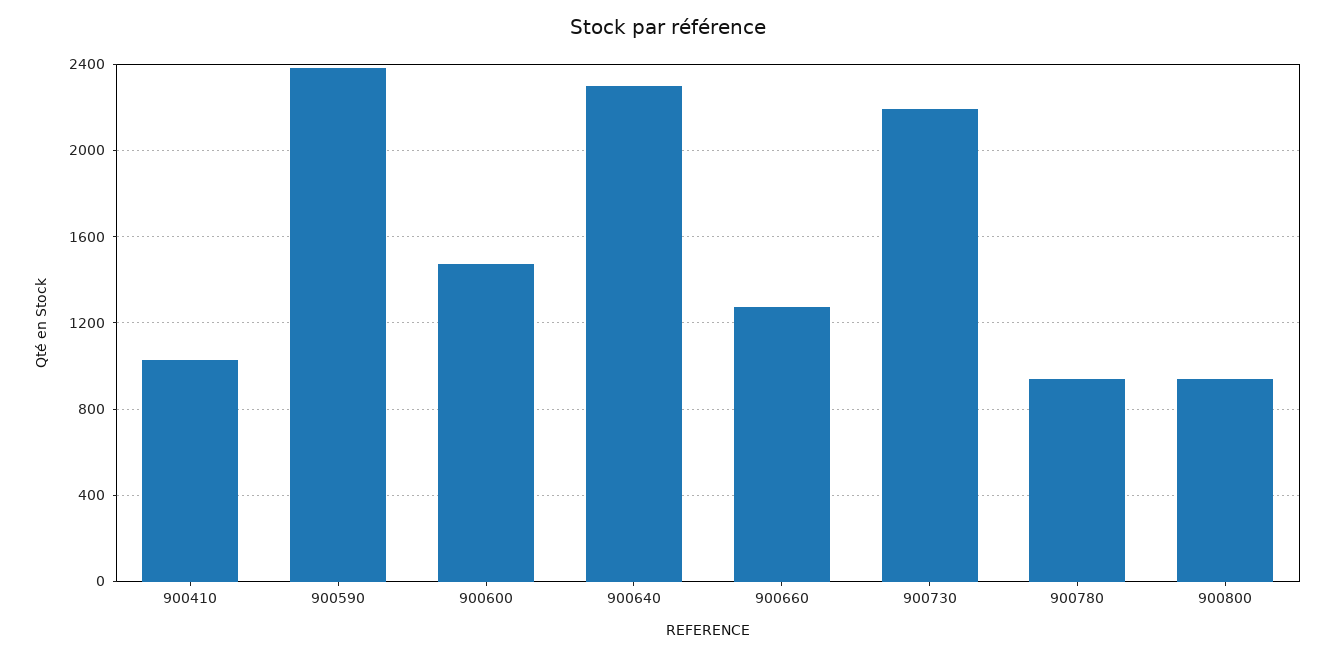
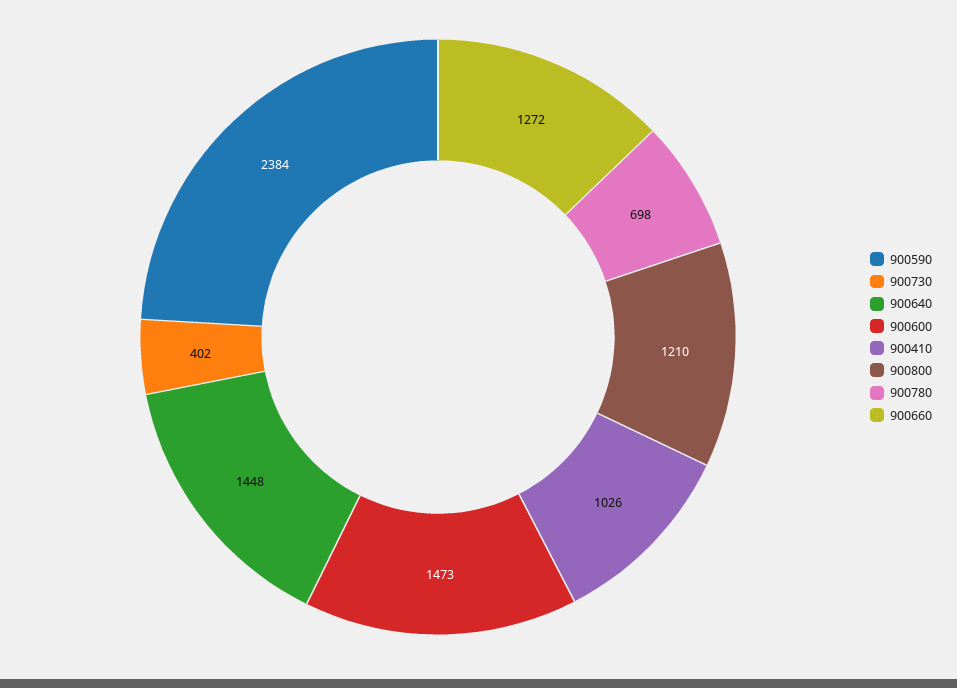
  {
    "900410": 1026,
    "900590": 2384,
    "900600": 1473,
-   "900640": 2300,
+   "900640": 1448,
    "900660": 1272,
-   "900730": 2200,
+   "900730": 402,
-   "900780": 950,
+   "900780": 698,
-   "900800": 950
+   "900800": 1210
  }

